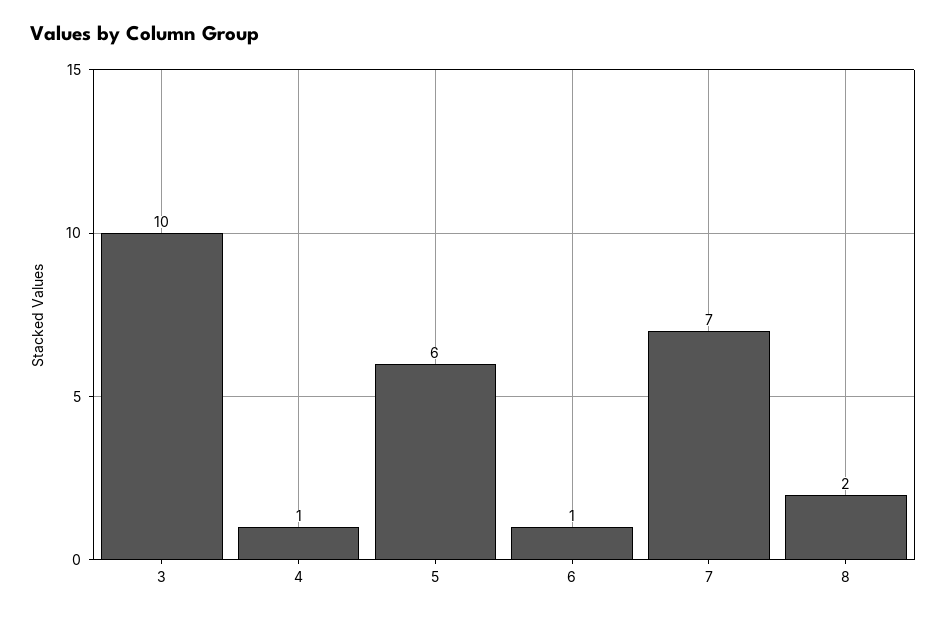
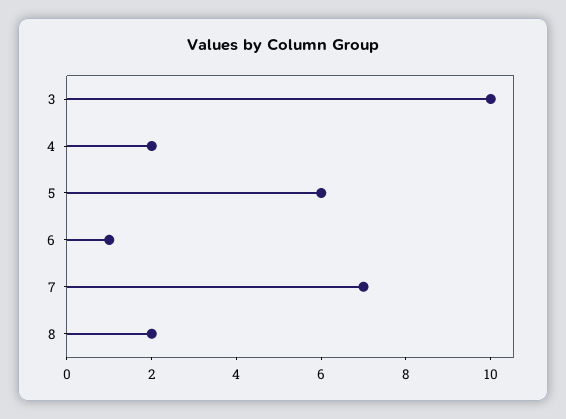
  {
    "3": 10,
-   "4": 1,
+   "4": 2,
    "5": 6,
    "6": 1,
    "7": 7,
    "8": 2
  }

